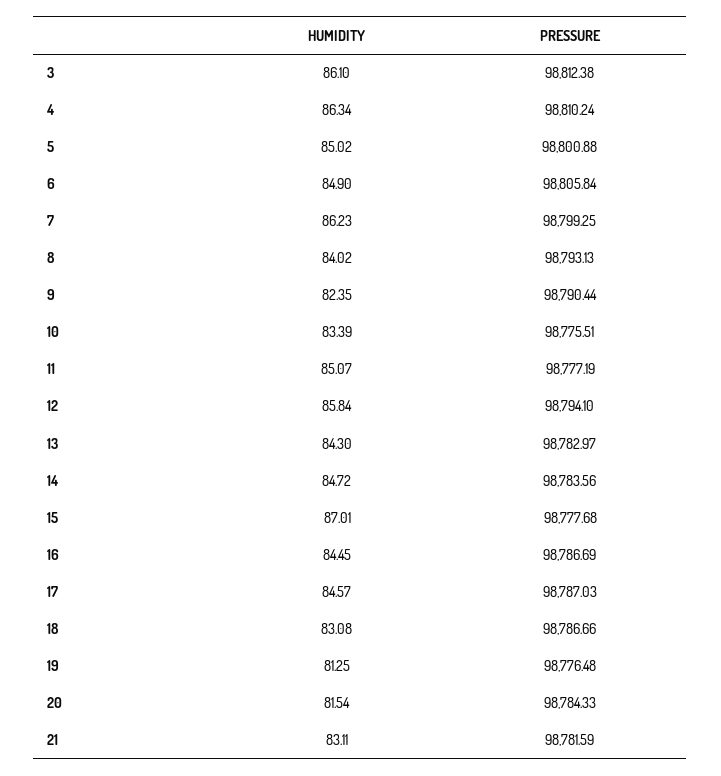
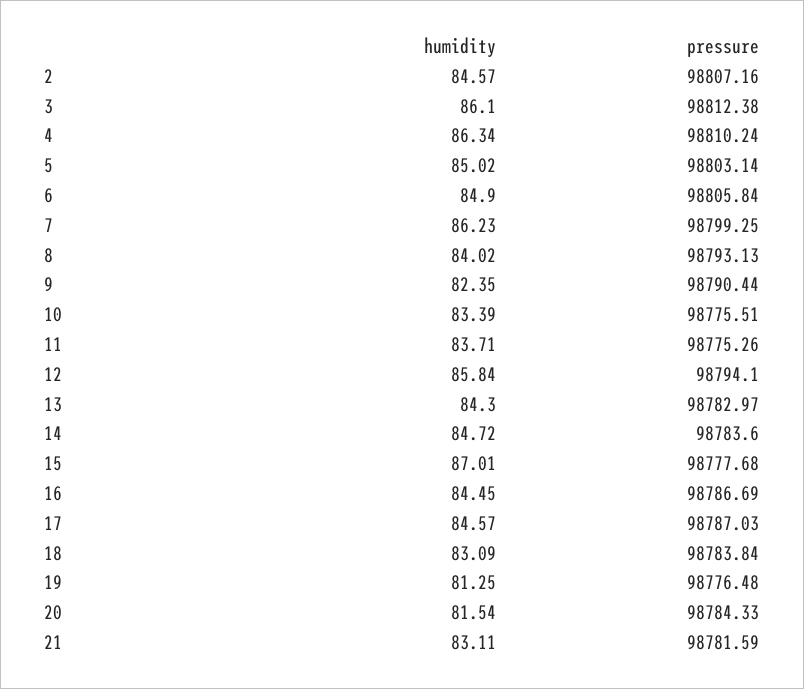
  {
    "HUMIDITY": {
      "3": 86.1,
      "4": 86.34,
      "5": 85.02,
      "6": 84.9,
      "7": 86.23,
      "8": 84.02,
      "9": 82.35,
      "10": 83.39,
-     "11": 85.07,
+     "11": 83.71,
      "12": 85.84,
      "13": 84.3,
      "14": 84.72,
      "15": 87.01,
      "16": 84.45,
      "17": 84.57,
-     "18": 83.08,
+     "18": 83.09,
      "19": 81.25,
      "20": 81.54,
-     "21": 83.11
+     "21": 83.11,
+     "2": 84.57
    },
    "PRESSURE": {
      "3": 98812.38,
      "4": 98810.24,
-     "5": 98800.88,
+     "5": 98803.14,
      "6": 98805.84,
      "7": 98799.25,
      "8": 98793.13,
      "9": 98790.44,
      "10": 98775.51,
-     "11": 98777.19,
+     "11": 98775.26,
      "12": 98794.1,
      "13": 98782.97,
-     "14": 98783.56,
+     "14": 98783.6,
      "15": 98777.68,
      "16": 98786.69,
      "17": 98787.03,
-     "18": 98786.66,
+     "18": 98783.84,
      "19": 98776.48,
      "20": 98784.33,
-     "21": 98781.59
+     "21": 98781.59,
+     "2": 98807.16
    }
  }

